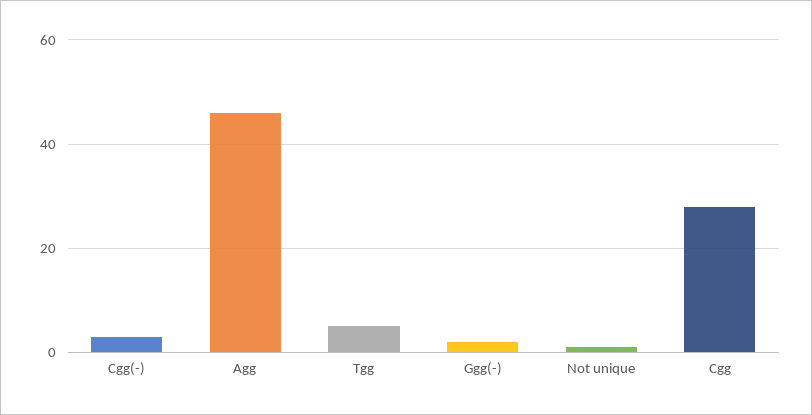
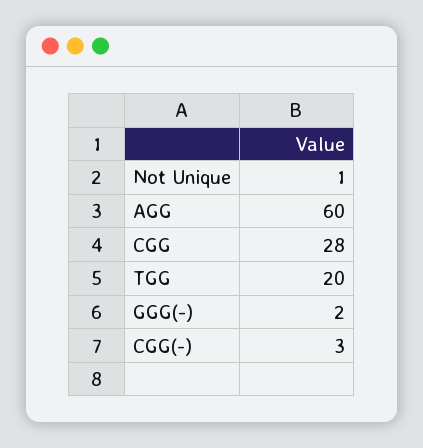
  {
    "Cgg(-)": 3,
-   "Agg": 45,
+   "Agg": 60,
-   "Tgg": 5,
+   "Tgg": 20,
    "Ggg(-)": 2,
    "Not unique": 1,
    "Cgg": 28
  }

